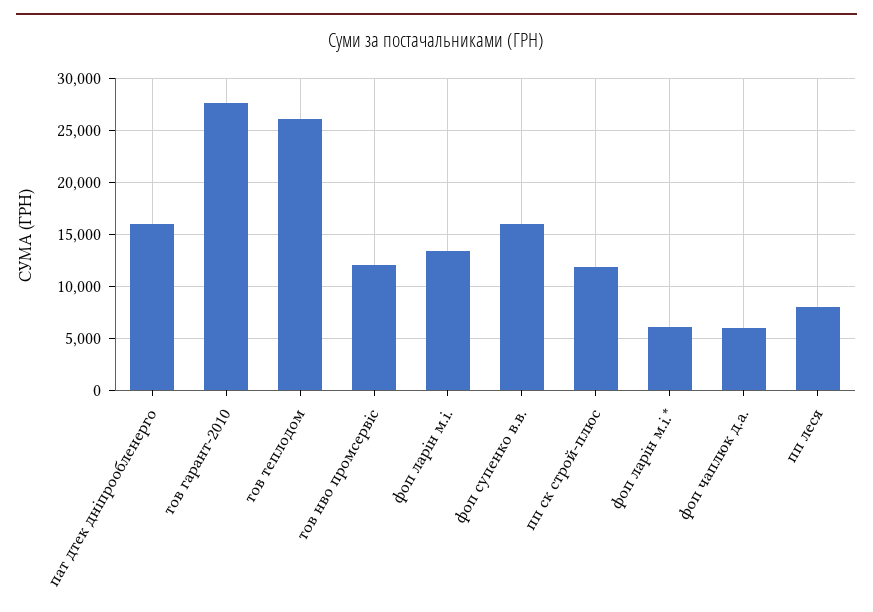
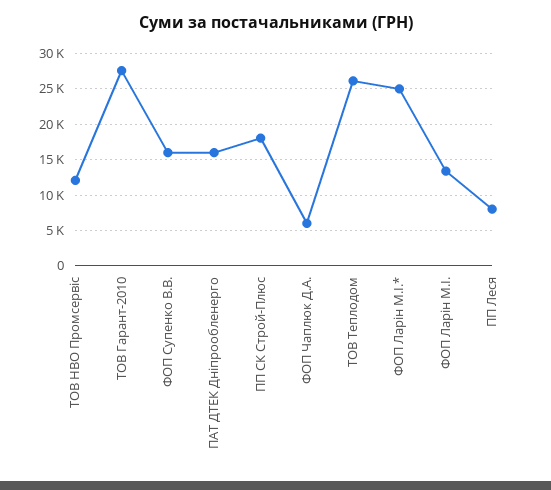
  {
    "пат дтек дніпрообленерго": 16000,
    "тов гарант-2010": 28000,
    "тов теплодом": 26000,
    "тов нво промсервіс": 12000,
    "фоп ларін м.і.": 13000,
    "фоп супенко в.в.": 16000,
-   "пп ск строй-плюс": 12000,
+   "пп ск строй-плюс": 18000,
-   "фоп ларін м.і.*": 6000,
+   "фоп ларін м.і.*": 25000,
    "фоп чаплюк д.а.": 6000,
    "пп леся": 8000
  }

